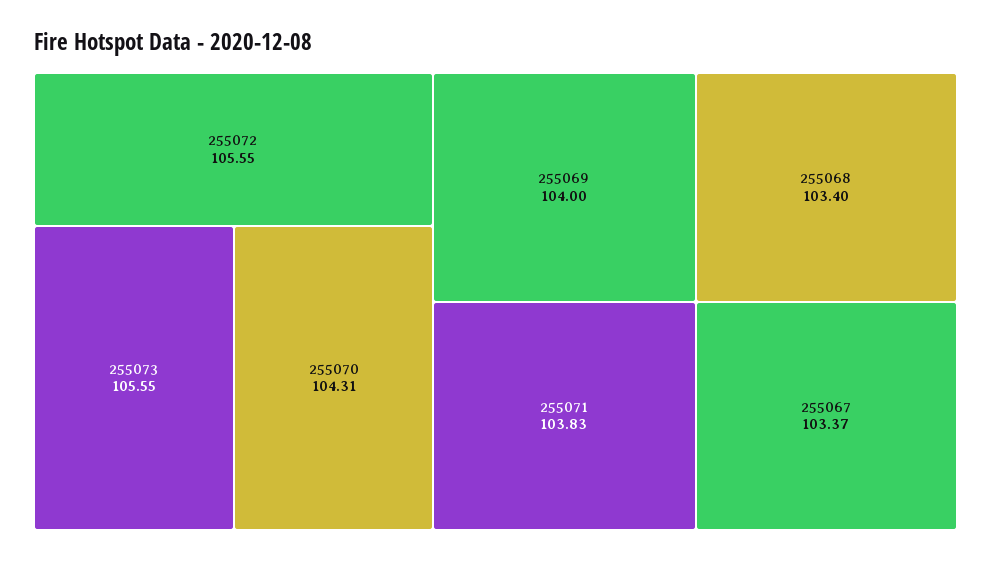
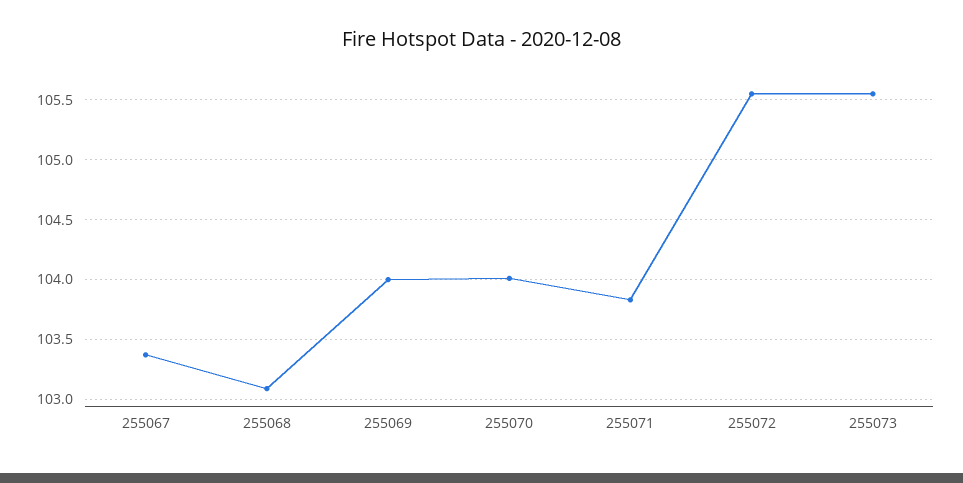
  {
    "255072": 105.55,
    "255073": 105.55,
-   "255070": 104.31,
+   "255070": 104,
    "255069": 104,
    "255071": 103.83,
-   "255068": 103.4,
+   "255068": 103.1,
    "255067": 103.37
  }

